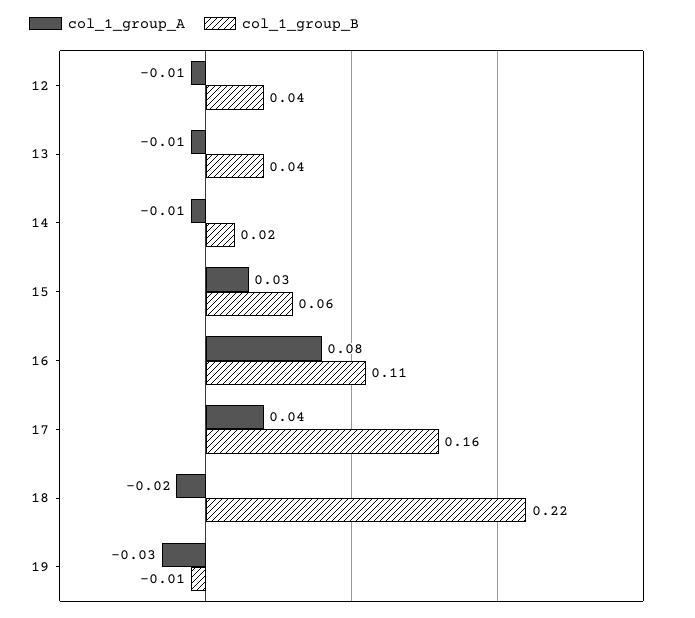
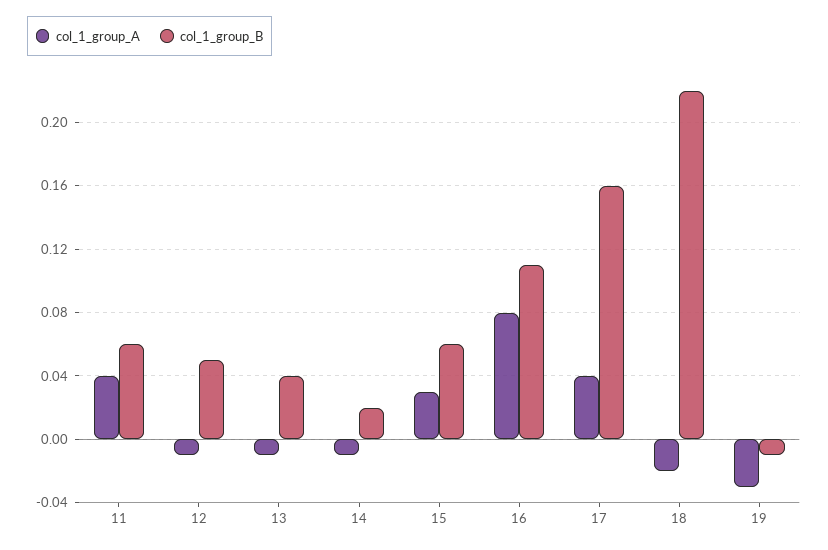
  {
    "col_1_group_A": {
      "12": -0.01,
      "13": -0.01,
      "14": -0.01,
      "15": 0.03,
      "16": 0.08,
      "17": 0.04,
      "18": -0.02,
-     "19": -0.03
+     "19": -0.03,
+     "11": 0.04
    },
    "col_1_group_B": {
-     "12": 0.04,
+     "12": 0.05,
      "13": 0.04,
      "14": 0.02,
      "15": 0.06,
      "16": 0.11,
      "17": 0.16,
      "18": 0.22,
-     "19": -0.01
+     "19": -0.01,
+     "11": 0.06
    }
  }

